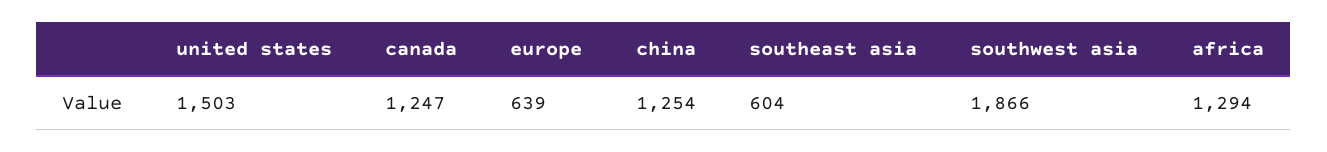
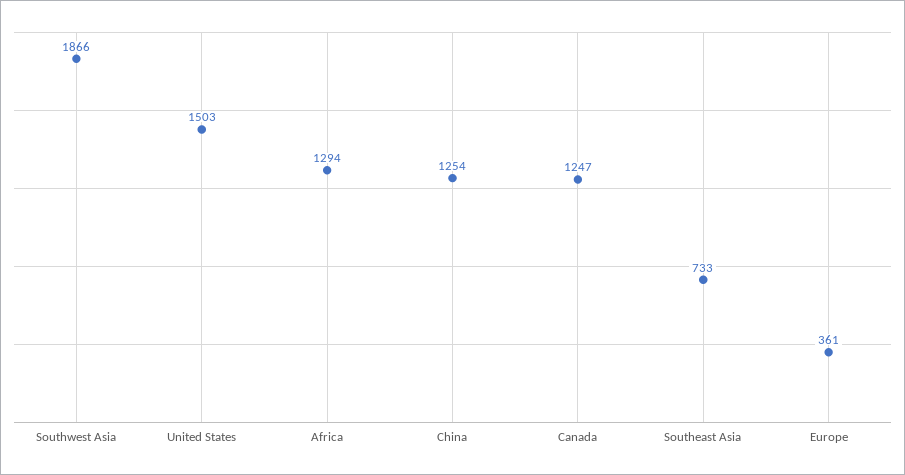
  {
    "united states": 1503,
    "canada": 1247,
-   "europe": 639,
+   "europe": 361,
    "china": 1254,
-   "southeast asia": 604,
+   "southeast asia": 733,
    "southwest asia": 1866,
    "africa": 1294
  }

